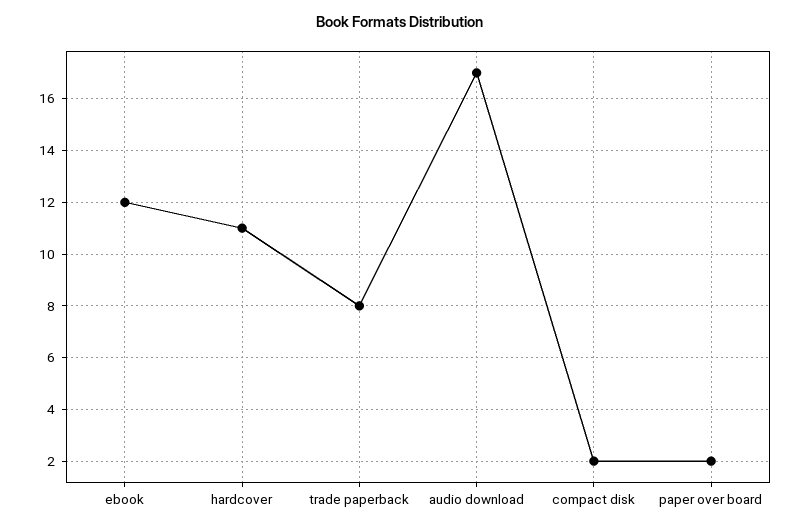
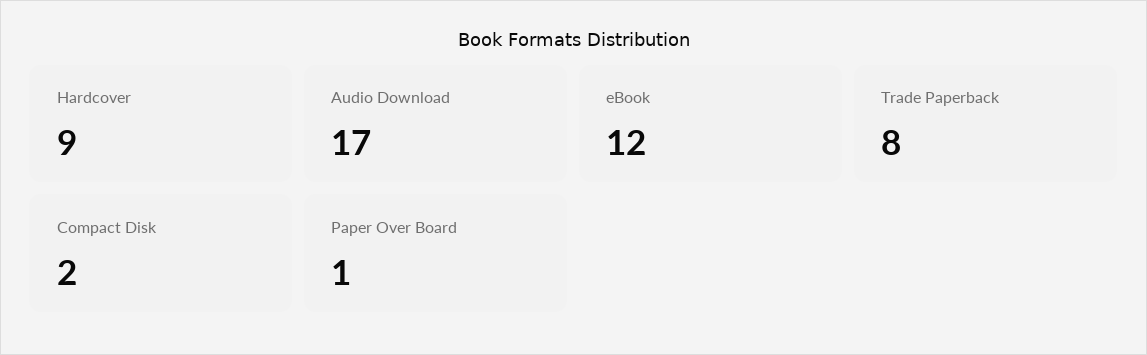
  {
    "ebook": 12,
-   "hardcover": 11,
+   "hardcover": 9,
    "trade paperback": 8,
    "audio download": 17,
    "compact disk": 2,
-   "paper over board": 2
+   "paper over board": 1
  }

